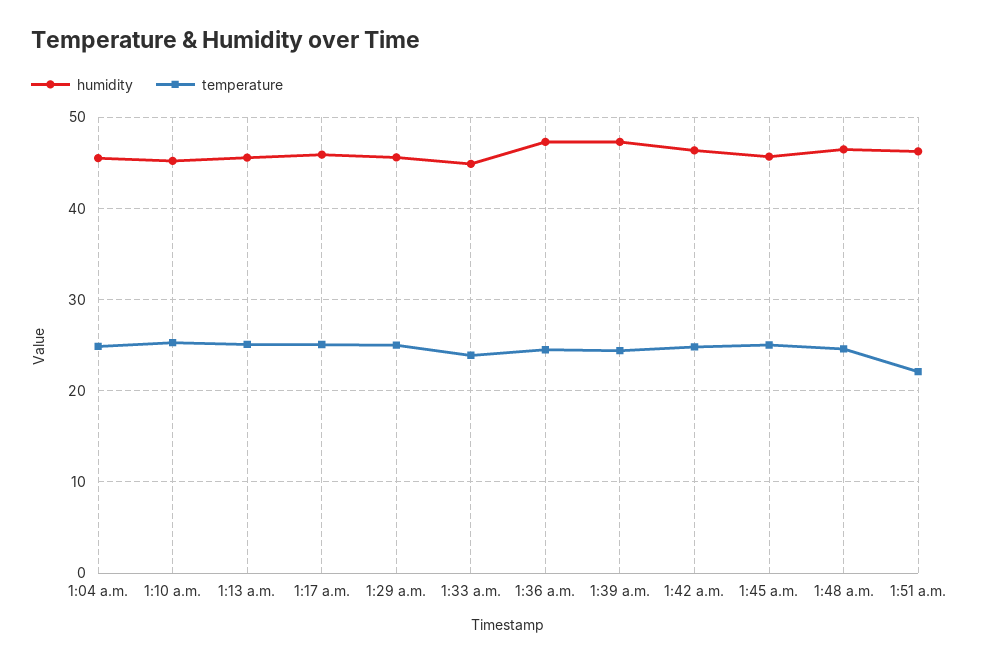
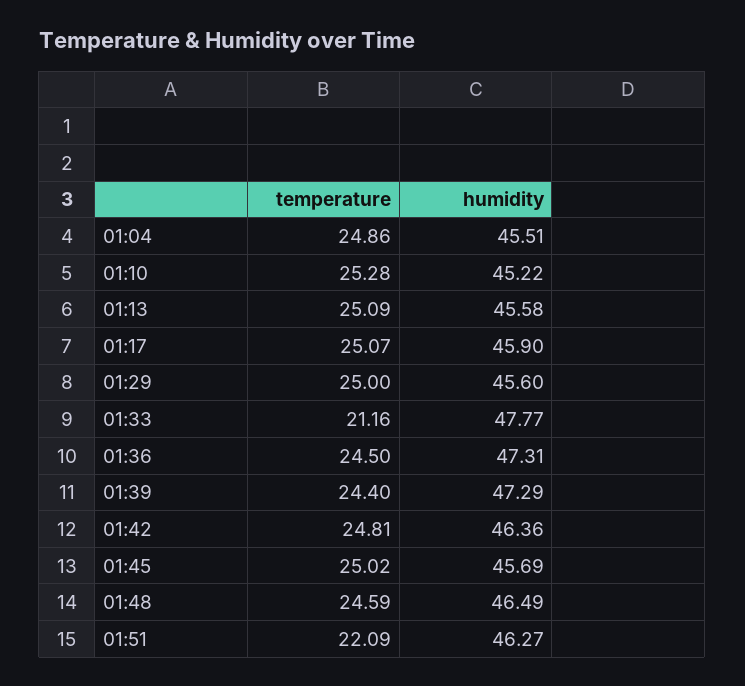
  {
    "humidity": {
      "1:04 a.m.": 45.51,
      "1:10 a.m.": 45.22,
      "1:13 a.m.": 45.58,
      "1:17 a.m.": 45.9,
      "1:29 a.m.": 45.6,
-     "1:33 a.m.": 45,
+     "1:33 a.m.": 47.77,
      "1:36 a.m.": 47.31,
      "1:39 a.m.": 47.29,
      "1:42 a.m.": 46.36,
      "1:45 a.m.": 45.69,
      "1:48 a.m.": 46.49,
      "1:51 a.m.": 46.27
    },
    "temperature": {
      "1:04 a.m.": 24.86,
      "1:10 a.m.": 25.28,
      "1:13 a.m.": 25.09,
      "1:17 a.m.": 25.07,
      "1:29 a.m.": 25,
-     "1:33 a.m.": 24,
+     "1:33 a.m.": 21.16,
      "1:36 a.m.": 24.5,
      "1:39 a.m.": 24.4,
      "1:42 a.m.": 24.81,
      "1:45 a.m.": 25.02,
      "1:48 a.m.": 24.59,
      "1:51 a.m.": 22.09
    }
  }

